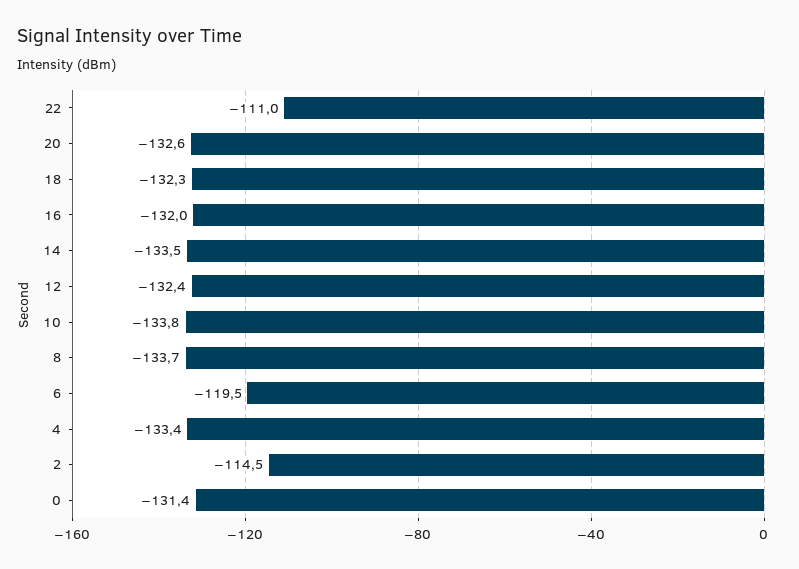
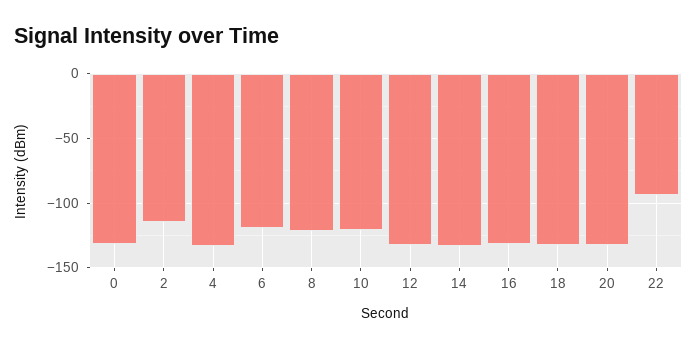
  {
-   "22": -111,
+   "22": -95,
    "20": -132.6,
    "18": -132.3,
    "16": -132,
    "14": -133.5,
    "12": -132.4,
-   "10": -133.8,
+   "10": -120,
-   "8": -133.7,
+   "8": -120,
    "6": -119.5,
    "4": -133.4,
    "2": -114.5,
    "0": -131.4
  }

